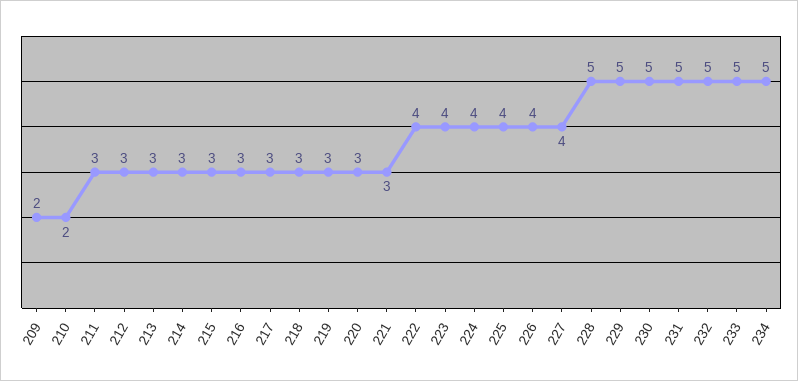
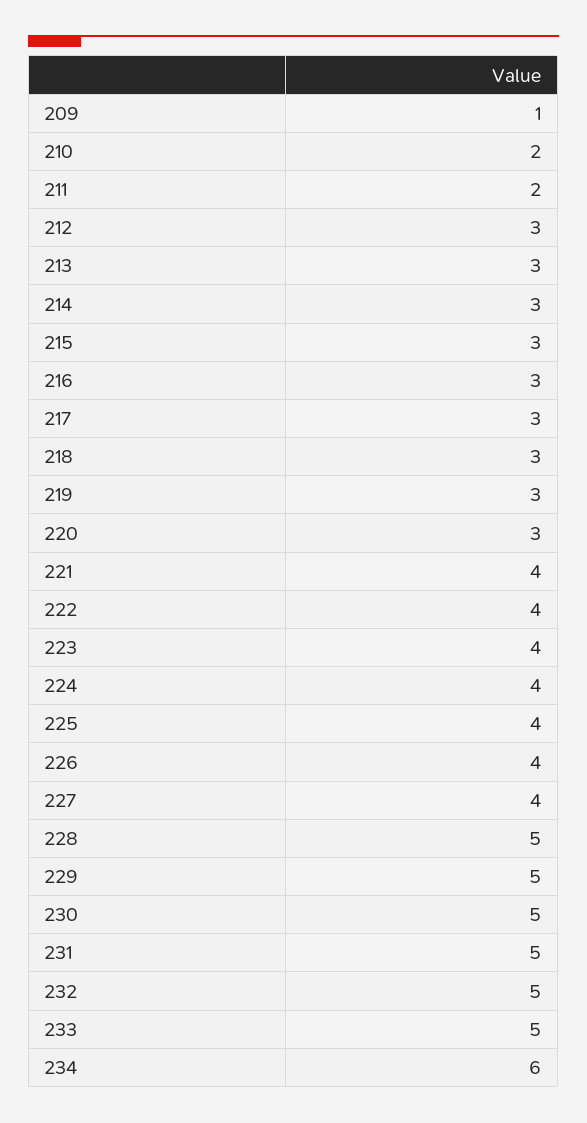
  {
-   "209": 2,
+   "209": 1,
    "210": 2,
-   "211": 3,
+   "211": 2,
    "212": 3,
    "213": 3,
    "214": 3,
    "215": 3,
    "216": 3,
    "217": 3,
    "218": 3,
    "219": 3,
    "220": 3,
-   "221": 3,
+   "221": 4,
    "222": 4,
    "223": 4,
    "224": 4,
    "225": 4,
    "226": 4,
    "227": 4,
    "228": 5,
    "229": 5,
    "230": 5,
    "231": 5,
    "232": 5,
    "233": 5,
-   "234": 5
+   "234": 6
  }

